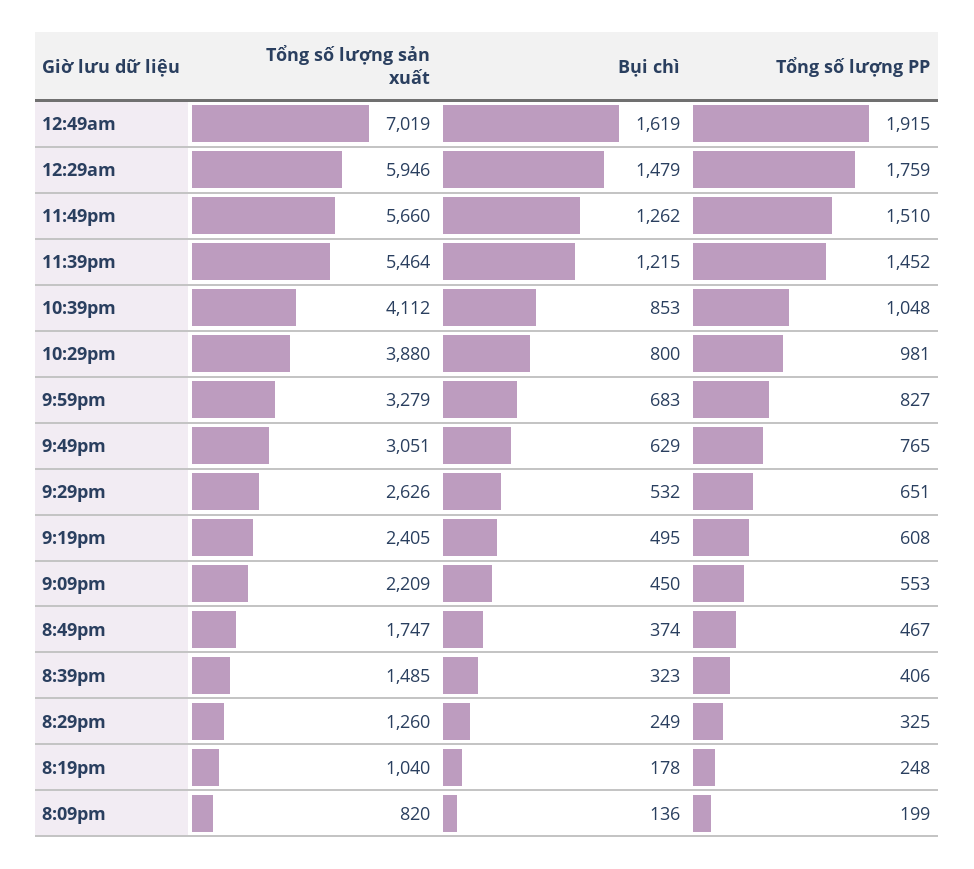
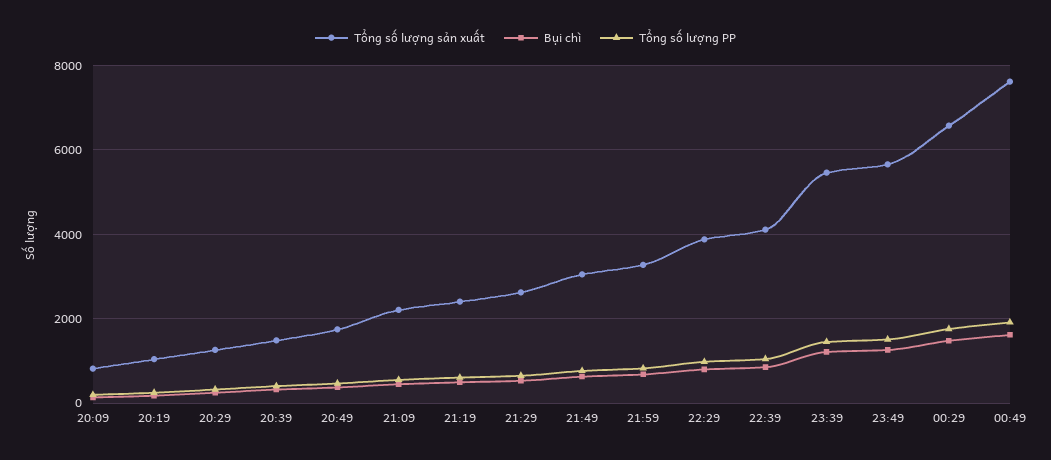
  {
    "Tổng số lượng sản xuất": {
-     "12:49am": 7019,
+     "12:49am": 7600,
-     "12:29am": 5946,
+     "12:29am": 6600,
      "11:49pm": 5660,
      "11:39pm": 5464,
      "10:39pm": 4112,
      "10:29pm": 3880,
      "9:59pm": 3279,
      "9:49pm": 3051,
      "9:29pm": 2626,
      "9:19pm": 2405,
      "9:09pm": 2209,
      "8:49pm": 1747,
      "8:39pm": 1485,
      "8:29pm": 1260,
      "8:19pm": 1040,
      "8:09pm": 820
    },
    "Bụi chì": {
      "12:49am": 1619,
      "12:29am": 1479,
      "11:49pm": 1262,
      "11:39pm": 1215,
      "10:39pm": 853,
      "10:29pm": 800,
      "9:59pm": 683,
      "9:49pm": 629,
      "9:29pm": 532,
      "9:19pm": 495,
      "9:09pm": 450,
      "8:49pm": 374,
      "8:39pm": 323,
      "8:29pm": 249,
      "8:19pm": 178,
      "8:09pm": 136
    },
    "Tổng số lượng PP": {
      "12:49am": 1915,
      "12:29am": 1759,
      "11:49pm": 1510,
      "11:39pm": 1452,
      "10:39pm": 1048,
      "10:29pm": 981,
      "9:59pm": 827,
      "9:49pm": 765,
      "9:29pm": 651,
      "9:19pm": 608,
      "9:09pm": 553,
      "8:49pm": 467,
      "8:39pm": 406,
      "8:29pm": 325,
      "8:19pm": 248,
      "8:09pm": 199
    }
  }

